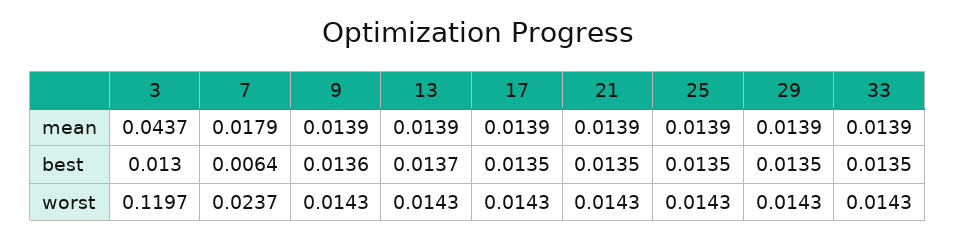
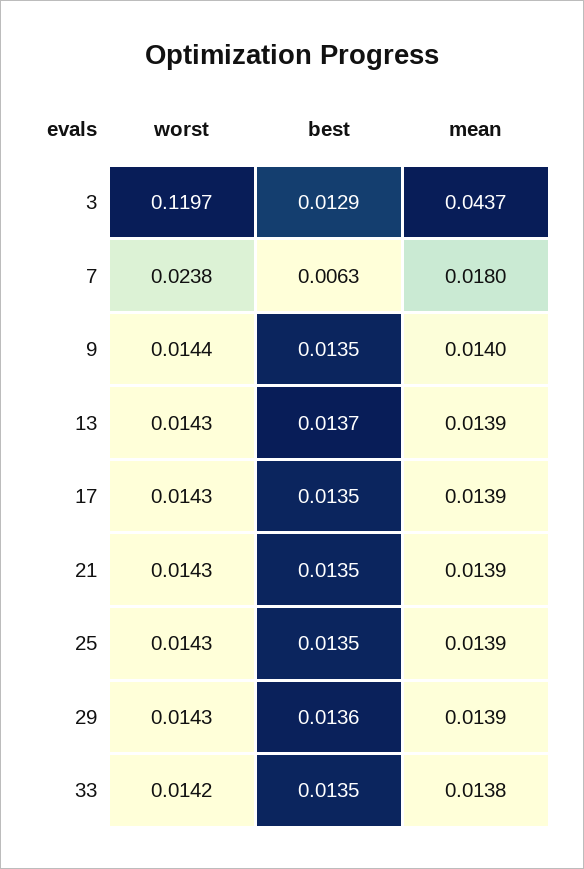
  {
    "3": {
      "mean": 0.0437,
-     "best": 0.013,
+     "best": 0.0129,
      "worst": 0.1197
    },
    "7": {
-     "mean": 0.0179,
+     "mean": 0.018,
-     "best": 0.0064,
+     "best": 0.0063,
-     "worst": 0.0237
+     "worst": 0.0238
    },
    "9": {
-     "mean": 0.0139,
+     "mean": 0.014,
-     "best": 0.0136,
+     "best": 0.0135,
-     "worst": 0.0143
+     "worst": 0.0144
    },
    "13": {
      "mean": 0.0139,
      "best": 0.0137,
      "worst": 0.0143
    },
    "17": {
      "mean": 0.0139,
      "best": 0.0135,
      "worst": 0.0143
    },
    "21": {
      "mean": 0.0139,
      "best": 0.0135,
      "worst": 0.0143
    },
    "25": {
      "mean": 0.0139,
      "best": 0.0135,
      "worst": 0.0143
    },
    "29": {
      "mean": 0.0139,
-     "best": 0.0135,
+     "best": 0.0136,
      "worst": 0.0143
    },
    "33": {
-     "mean": 0.0139,
+     "mean": 0.0138,
      "best": 0.0135,
-     "worst": 0.0143
+     "worst": 0.0142
    }
  }

